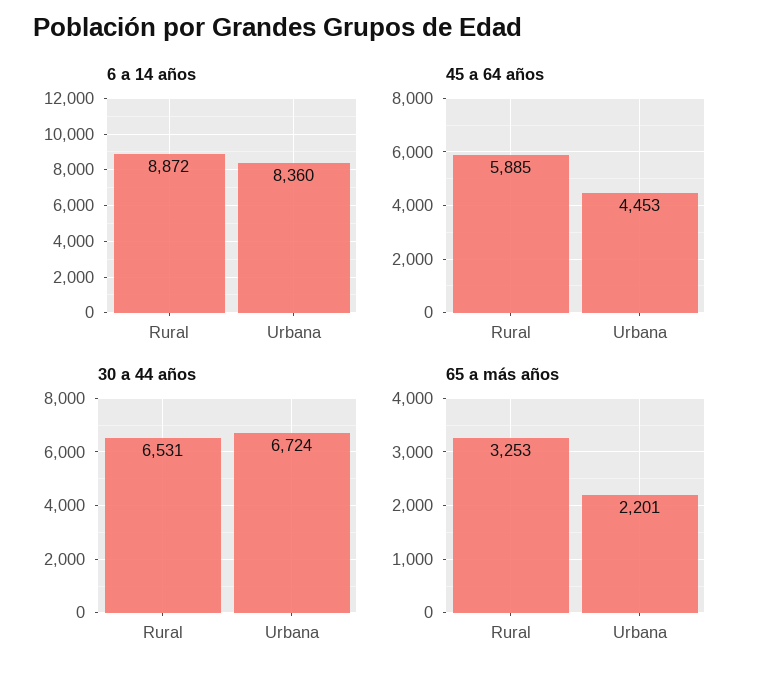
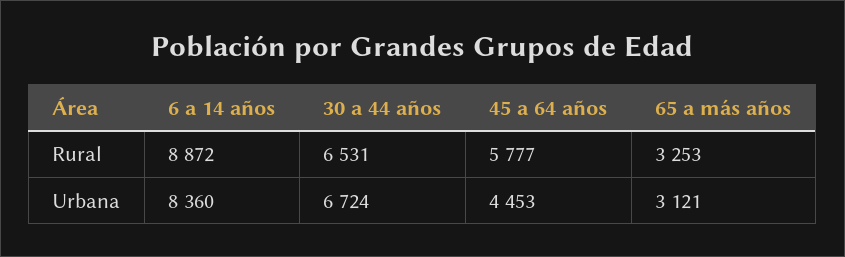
  {
    "6 a 14 años": {
      "Rural": 8872,
      "Urbana": 8360
    },
    "45 a 64 años": {
-     "Rural": 5885,
+     "Rural": 5777,
      "Urbana": 4453
    },
    "30 a 44 años": {
      "Rural": 6531,
      "Urbana": 6724
    },
    "65 a más años": {
      "Rural": 3253,
-     "Urbana": 2201
+     "Urbana": 3121
    }
  }

